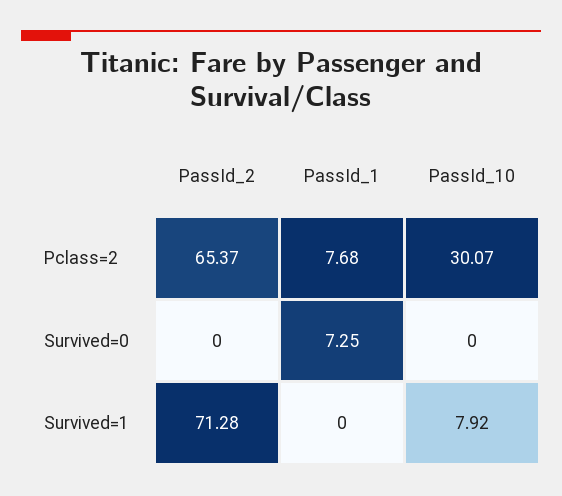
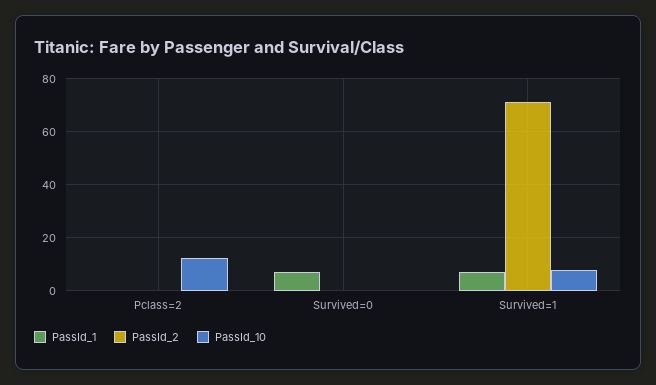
  {
    "PassId_2": {
-     "Pclass=2": 65.37,
+     "Pclass=2": 0,
      "Survived=0": 0,
      "Survived=1": 71.28
    },
    "PassId_1": {
-     "Pclass=2": 7.68,
+     "Pclass=2": 0,
      "Survived=0": 7.25,
-     "Survived=1": 0
+     "Survived=1": 7.5
    },
    "PassId_10": {
-     "Pclass=2": 30.07,
+     "Pclass=2": 12.5,
      "Survived=0": 0,
      "Survived=1": 7.92
    }
  }

